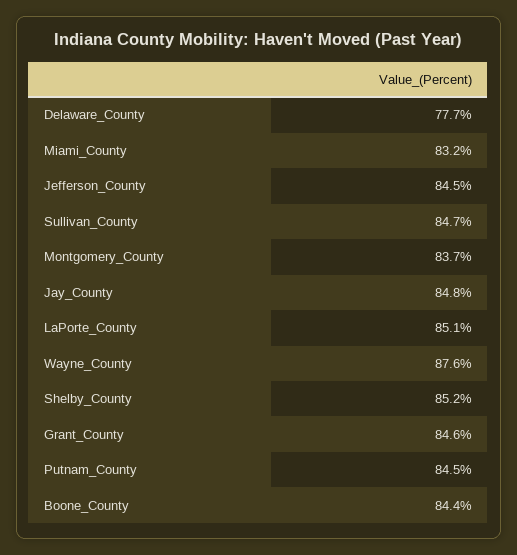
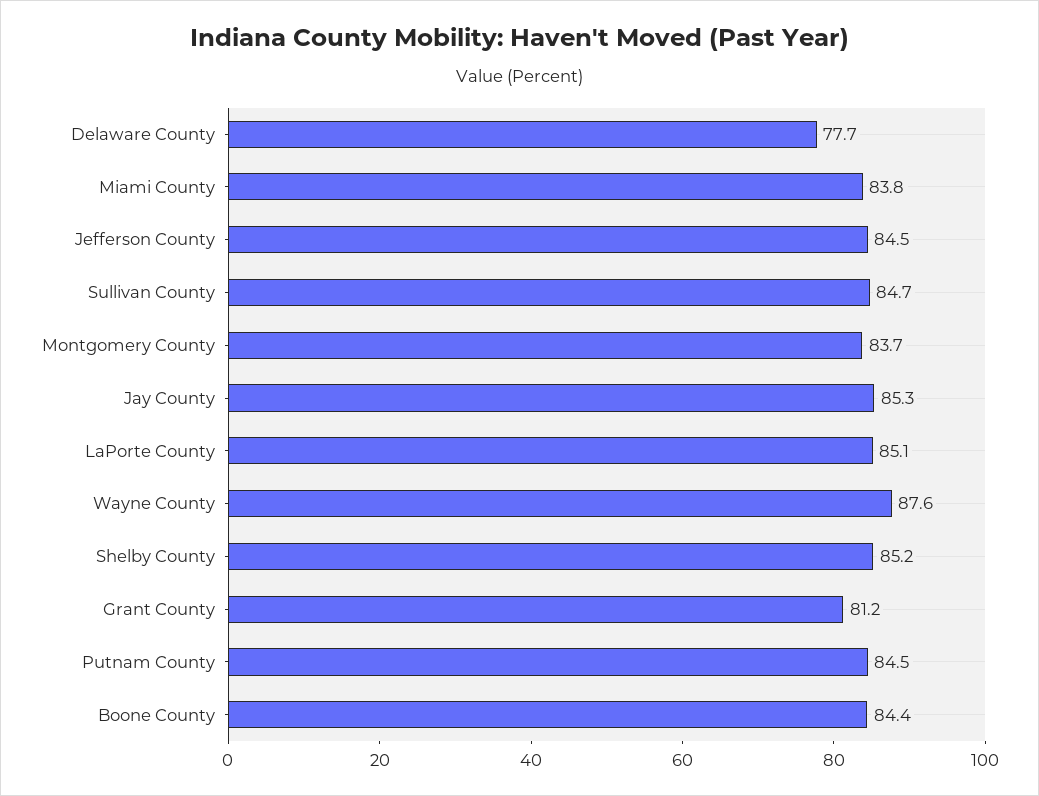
  {
    "Delaware_County": 77.7,
-   "Miami_County": 83.2,
+   "Miami_County": 83.8,
    "Jefferson_County": 84.5,
    "Sullivan_County": 84.7,
    "Montgomery_County": 83.7,
-   "Jay_County": 84.8,
+   "Jay_County": 85.3,
    "LaPorte_County": 85.1,
    "Wayne_County": 87.6,
    "Shelby_County": 85.2,
-   "Grant_County": 84.6,
+   "Grant_County": 81.2,
    "Putnam_County": 84.5,
    "Boone_County": 84.4
  }

